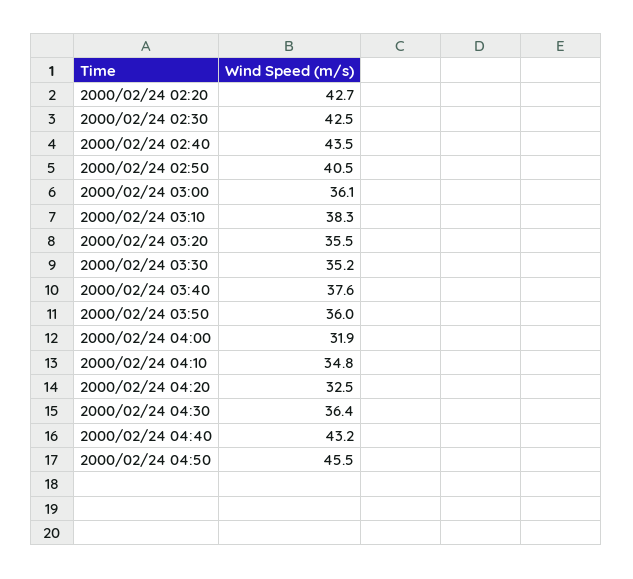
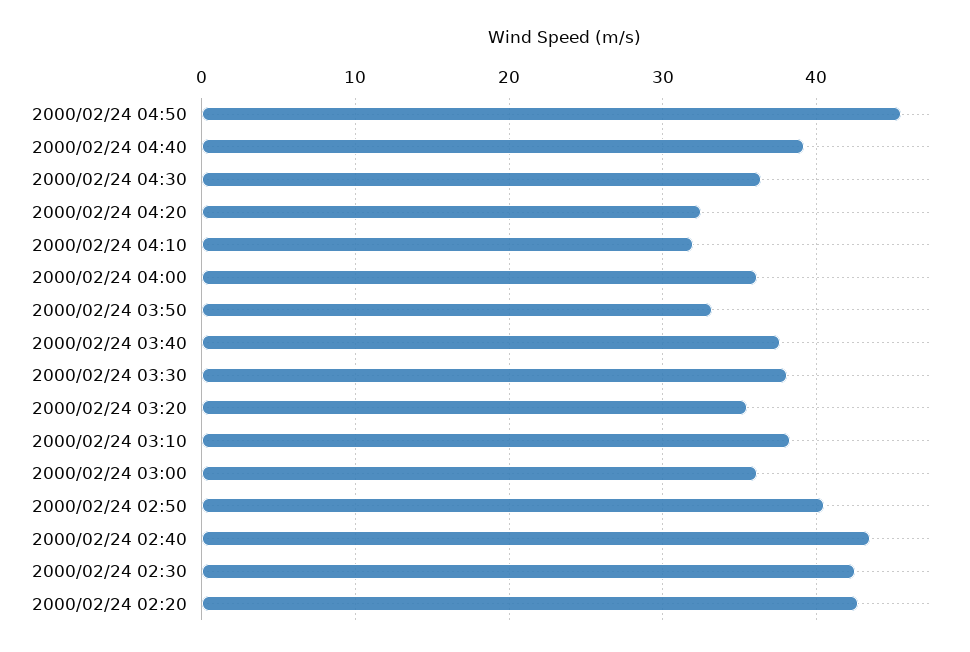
  {
    "2000/02/24 02:20": 42.7,
    "2000/02/24 02:30": 42.5,
    "2000/02/24 02:40": 43.5,
    "2000/02/24 02:50": 40.5,
    "2000/02/24 03:00": 36.1,
    "2000/02/24 03:10": 38.3,
    "2000/02/24 03:20": 35.5,
-   "2000/02/24 03:30": 35.2,
+   "2000/02/24 03:30": 38,
    "2000/02/24 03:40": 37.6,
-   "2000/02/24 03:50": 36,
+   "2000/02/24 03:50": 33,
-   "2000/02/24 04:00": 31.9,
+   "2000/02/24 04:00": 36,
-   "2000/02/24 04:10": 34.8,
+   "2000/02/24 04:10": 32,
    "2000/02/24 04:20": 32.5,
    "2000/02/24 04:30": 36.4,
-   "2000/02/24 04:40": 43.2,
+   "2000/02/24 04:40": 39,
    "2000/02/24 04:50": 45.5
  }

